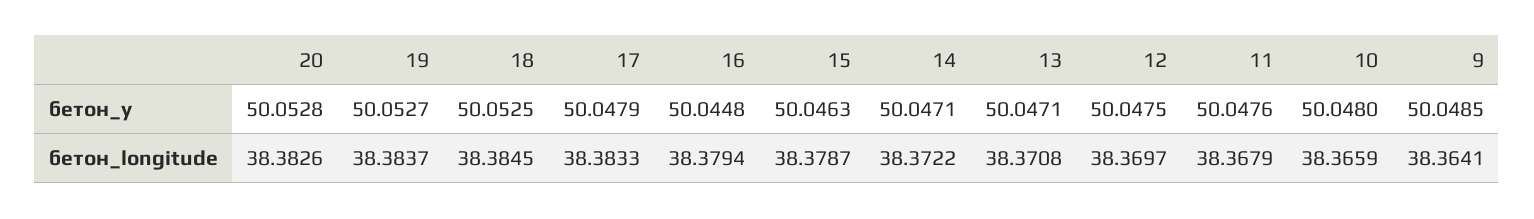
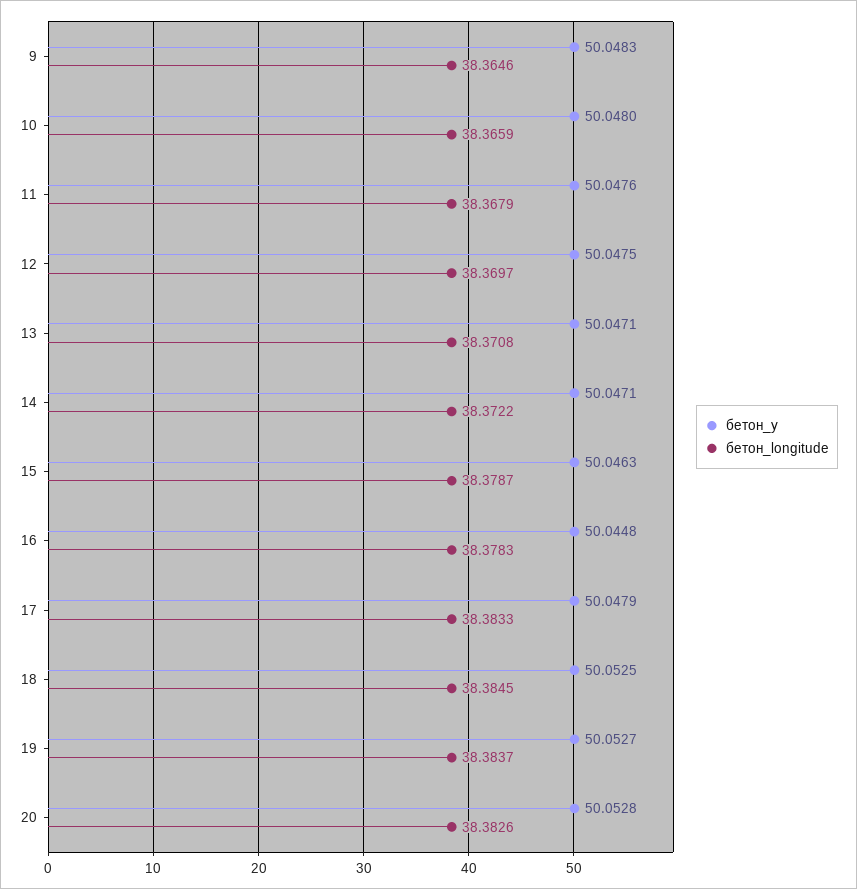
  {
    "бетон_y": {
      "20": 50.0528,
      "19": 50.0527,
      "18": 50.0525,
      "17": 50.0479,
      "16": 50.0448,
      "15": 50.0463,
      "14": 50.0471,
      "13": 50.0471,
      "12": 50.0475,
      "11": 50.0476,
      "10": 50.048,
-     "9": 50.0485
+     "9": 50.0483
    },
    "бетон_longitude": {
      "20": 38.3826,
      "19": 38.3837,
      "18": 38.3845,
      "17": 38.3833,
-     "16": 38.3794,
+     "16": 38.3783,
      "15": 38.3787,
      "14": 38.3722,
      "13": 38.3708,
      "12": 38.3697,
      "11": 38.3679,
      "10": 38.3659,
-     "9": 38.3641
+     "9": 38.3646
    }
  }

